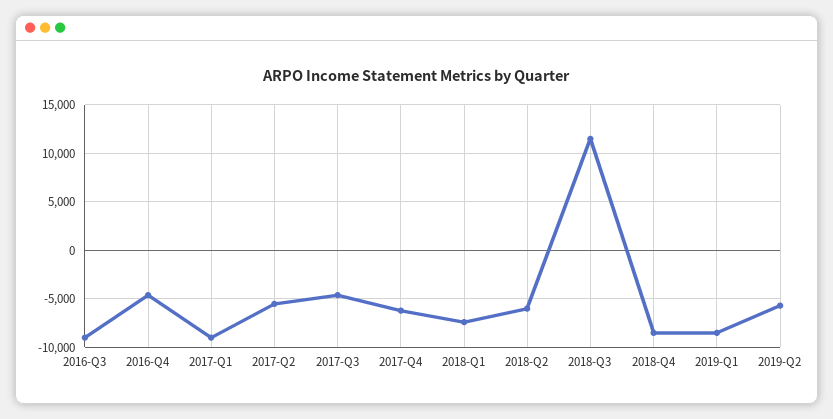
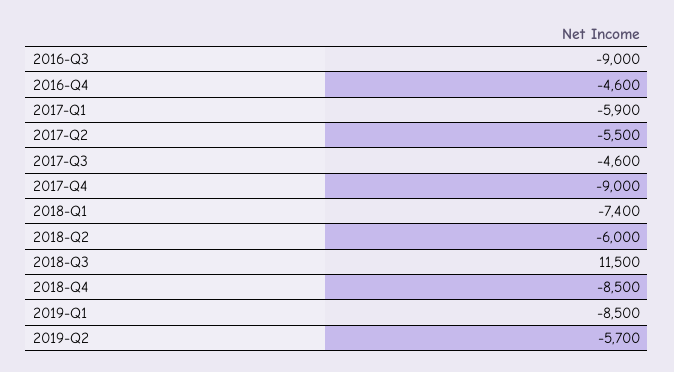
  {
    "2016-Q3": -9000,
    "2016-Q4": -4600,
-   "2017-Q1": -9000,
+   "2017-Q1": -5900,
    "2017-Q2": -5500,
    "2017-Q3": -4600,
-   "2017-Q4": -6000,
+   "2017-Q4": -9000,
    "2018-Q1": -7400,
    "2018-Q2": -6000,
    "2018-Q3": 11500,
    "2018-Q4": -8500,
    "2019-Q1": -8500,
    "2019-Q2": -5700
  }

